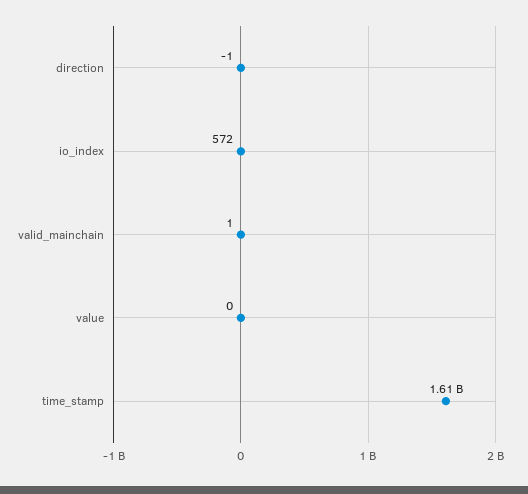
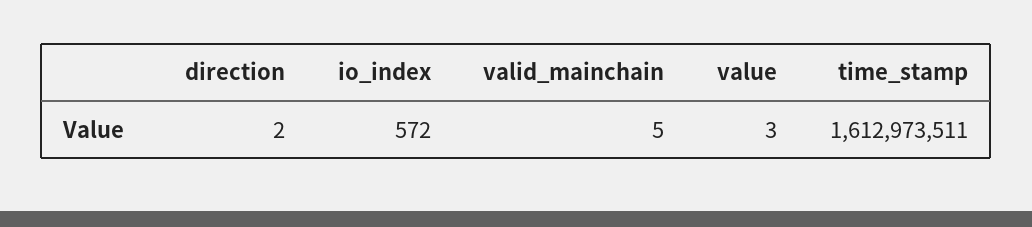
  {
-   "direction": -1,
+   "direction": 2,
    "io_index": 572,
-   "valid_mainchain": 1,
+   "valid_mainchain": 5,
-   "value": 0,
+   "value": 3,
    "time_stamp": 1612973511
  }

